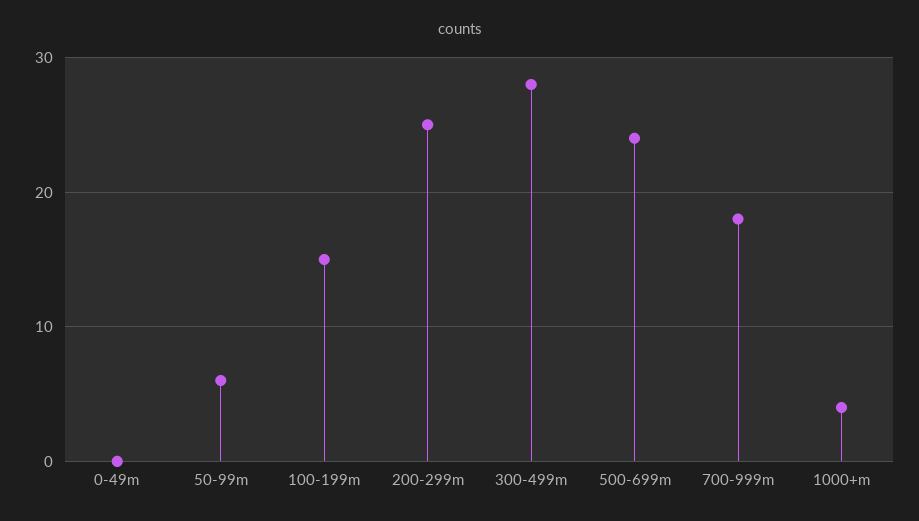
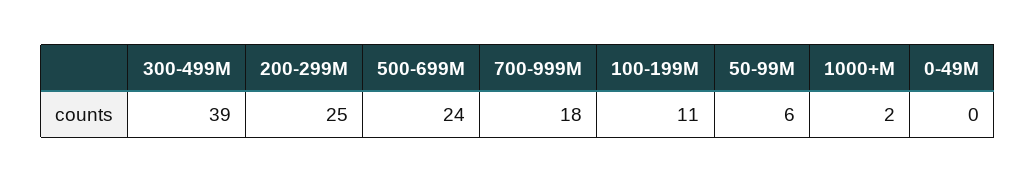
  {
    "0-49m": 0,
    "50-99m": 6,
-   "100-199m": 15,
+   "100-199m": 11,
    "200-299m": 25,
-   "300-499m": 28,
+   "300-499m": 39,
    "500-699m": 24,
    "700-999m": 18,
-   "1000+m": 4
+   "1000+m": 2
  }

